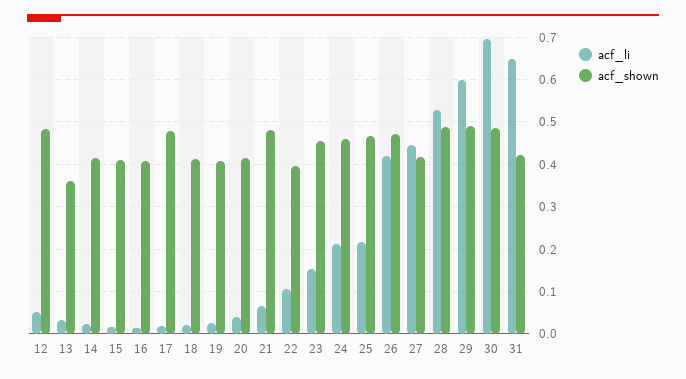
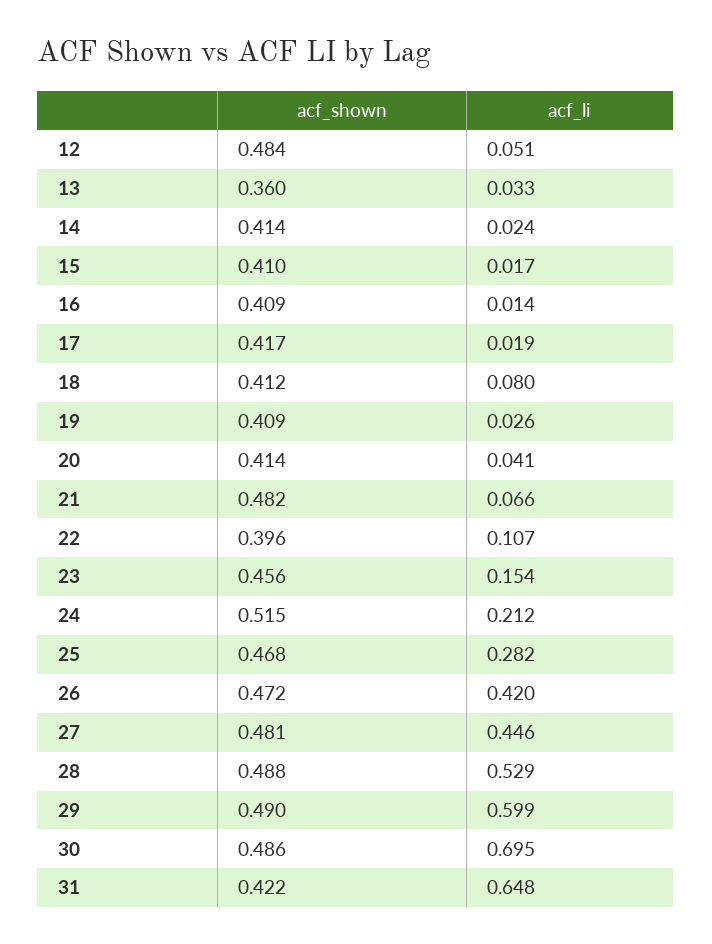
  {
    "acf_li": {
      "12": 0.051,
      "13": 0.033,
      "14": 0.024,
      "15": 0.017,
      "16": 0.014,
      "17": 0.019,
-     "18": 0.02,
+     "18": 0.08,
      "19": 0.026,
      "20": 0.041,
      "21": 0.066,
      "22": 0.107,
      "23": 0.154,
      "24": 0.212,
-     "25": 0.22,
+     "25": 0.282,
      "26": 0.42,
      "27": 0.446,
      "28": 0.529,
      "29": 0.599,
      "30": 0.695,
      "31": 0.648
    },
    "acf_shown": {
      "12": 0.484,
      "13": 0.36,
      "14": 0.414,
      "15": 0.41,
      "16": 0.409,
-     "17": 0.48,
+     "17": 0.417,
      "18": 0.412,
      "19": 0.409,
      "20": 0.414,
      "21": 0.482,
      "22": 0.396,
      "23": 0.456,
-     "24": 0.46,
+     "24": 0.515,
      "25": 0.468,
      "26": 0.472,
-     "27": 0.42,
+     "27": 0.481,
      "28": 0.488,
      "29": 0.49,
      "30": 0.486,
      "31": 0.422
    }
  }

